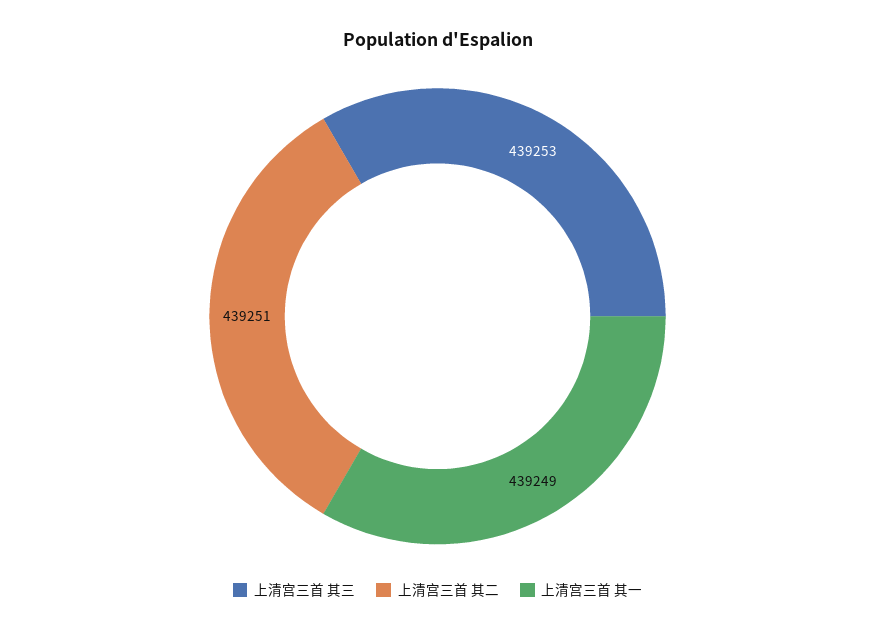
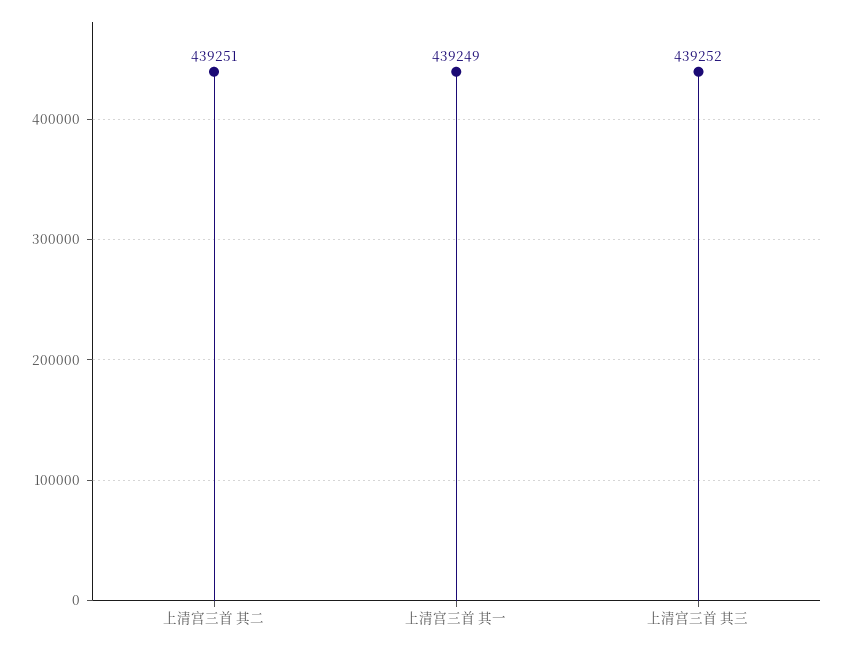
  {
-   "上清宫三首 其三": 439253,
+   "上清宫三首 其三": 439252,
    "上清宫三首 其二": 439251,
    "上清宫三首 其一": 439249
  }

